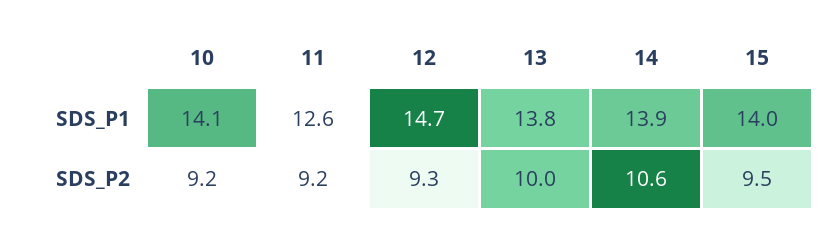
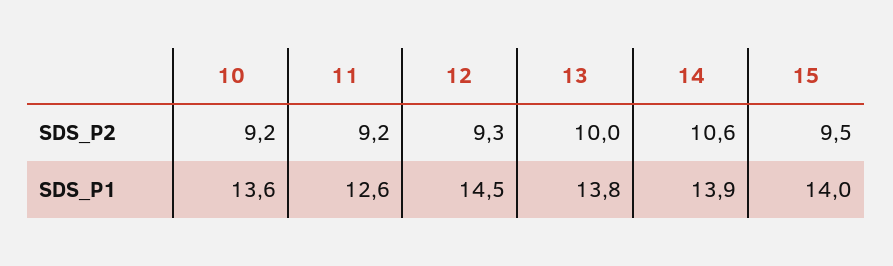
  {
    "10": {
-     "SDS_P1": 14.1,
+     "SDS_P1": 13.6,
      "SDS_P2": 9.2
    },
    "11": {
      "SDS_P1": 12.6,
      "SDS_P2": 9.2
    },
    "12": {
-     "SDS_P1": 14.7,
+     "SDS_P1": 14.5,
      "SDS_P2": 9.3
    },
    "13": {
      "SDS_P1": 13.8,
      "SDS_P2": 10
    },
    "14": {
      "SDS_P1": 13.9,
      "SDS_P2": 10.6
    },
    "15": {
      "SDS_P1": 14,
      "SDS_P2": 9.5
    }
  }

